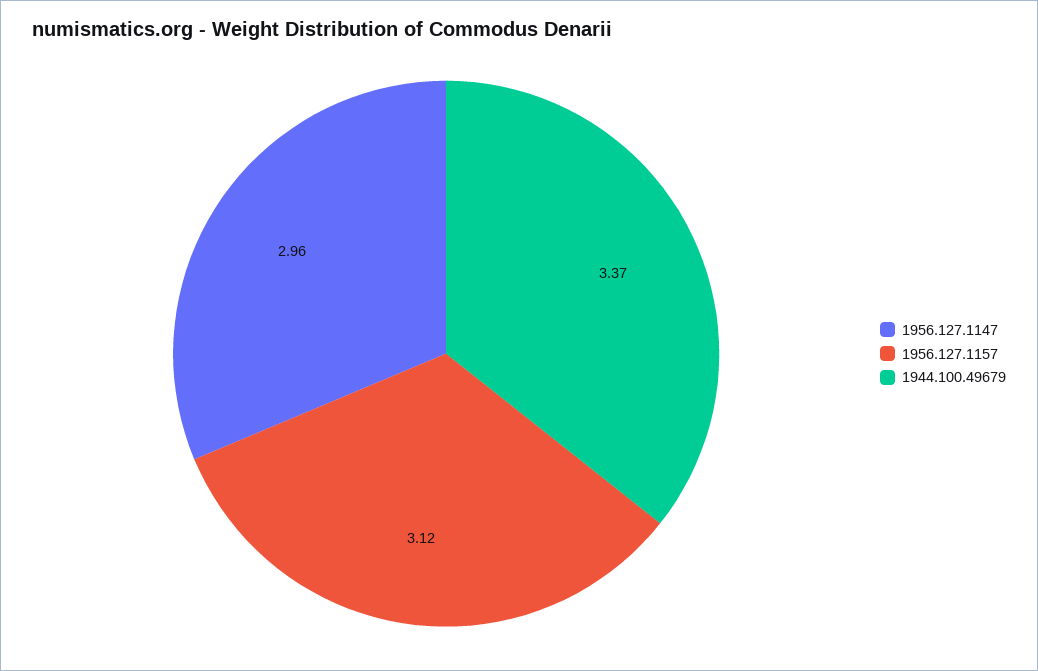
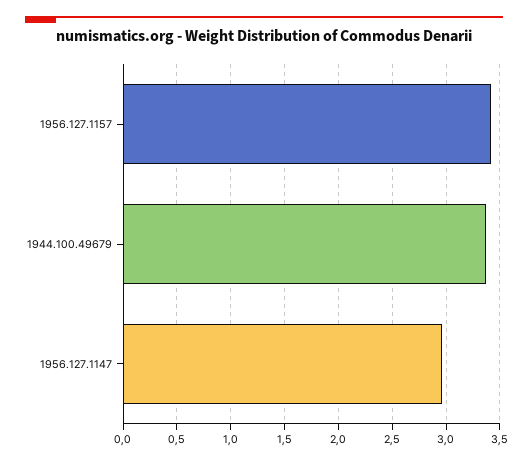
  {
    "1956.127.1147": 2.96,
-   "1956.127.1157": 3.12,
+   "1956.127.1157": 3.4,
    "1944.100.49679": 3.37
  }

